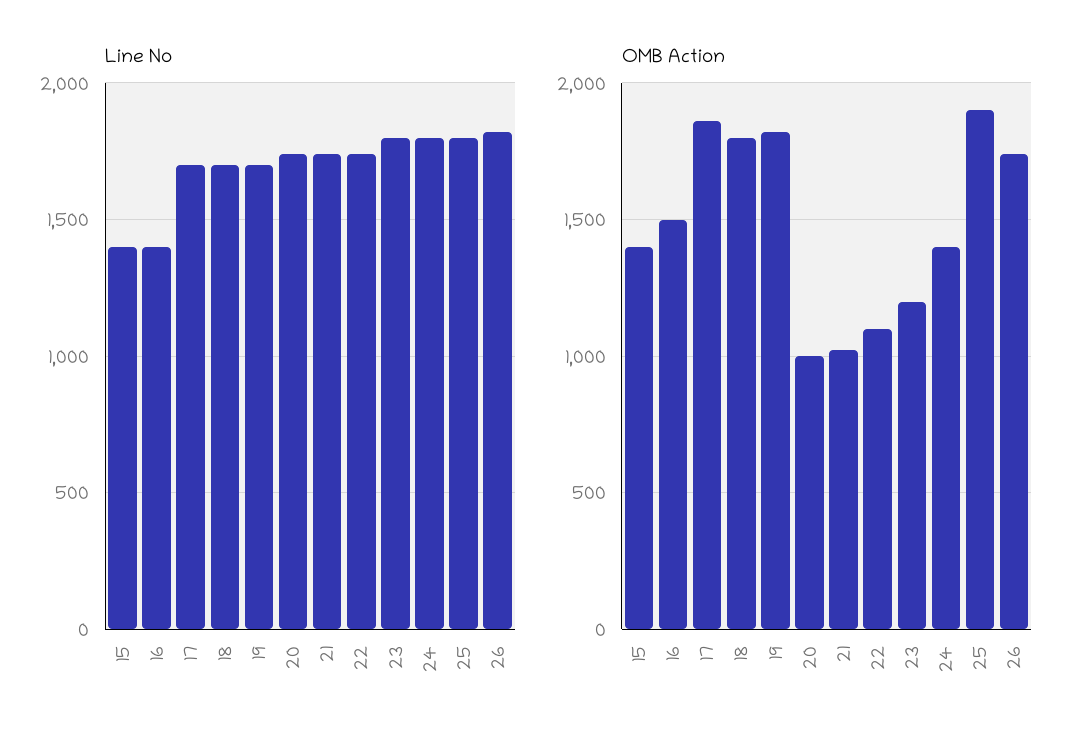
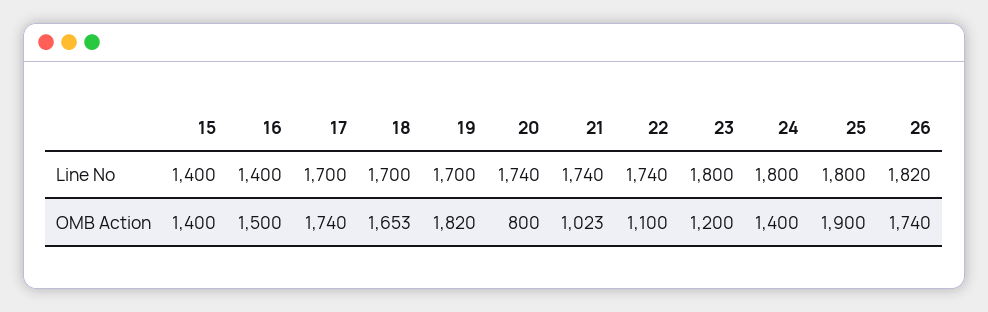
  {
    "Line No": {
      "15": 1400,
      "16": 1400,
      "17": 1700,
      "18": 1700,
      "19": 1700,
      "20": 1740,
      "21": 1740,
      "22": 1740,
      "23": 1800,
      "24": 1800,
      "25": 1800,
      "26": 1820
    },
    "OMB Action": {
      "15": 1400,
      "16": 1500,
-     "17": 1850,
+     "17": 1740,
-     "18": 1800,
+     "18": 1653,
      "19": 1820,
-     "20": 1000,
+     "20": 800,
      "21": 1023,
      "22": 1100,
      "23": 1200,
      "24": 1400,
      "25": 1900,
      "26": 1740
    }
  }

